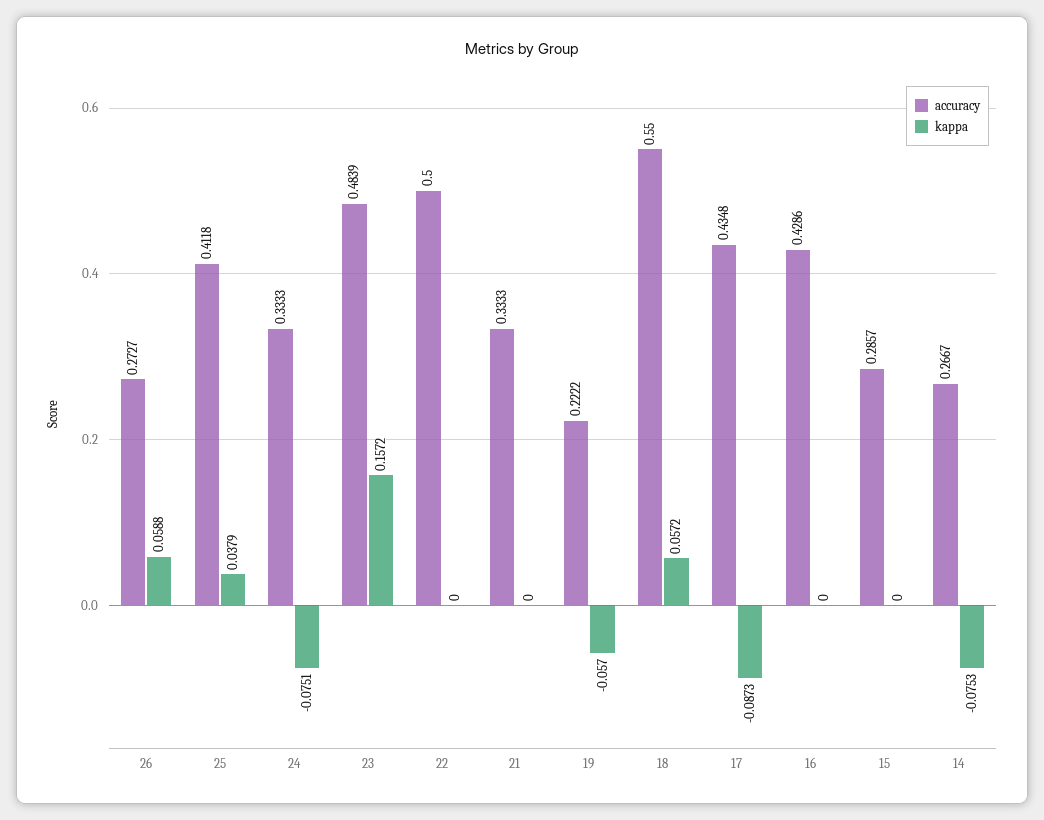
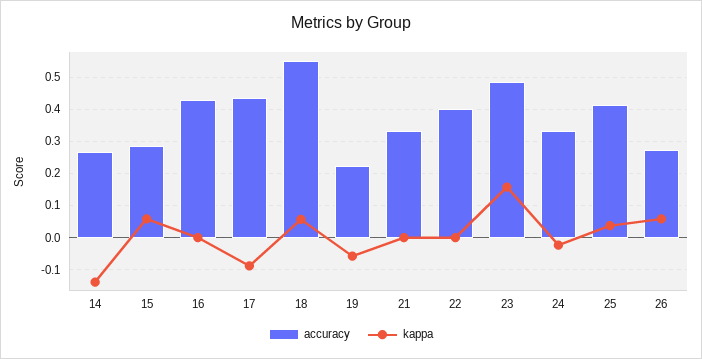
  {
    "accuracy": {
      "26": 0.2727,
      "25": 0.4118,
      "24": 0.3333,
      "23": 0.4839,
-     "22": 0.5,
+     "22": 0.4,
      "21": 0.3333,
      "19": 0.2222,
      "18": 0.55,
      "17": 0.4348,
      "16": 0.4286,
      "15": 0.2857,
      "14": 0.2667
    },
    "kappa": {
      "26": 0.0588,
      "25": 0.0379,
-     "24": -0.0751,
+     "24": -0.02,
      "23": 0.1572,
      "22": 0,
      "21": 0,
      "19": -0.057,
      "18": 0.0572,
      "17": -0.0873,
      "16": 0,
-     "15": 0,
+     "15": 0.06,
-     "14": -0.0753
+     "14": -0.14
    }
  }

